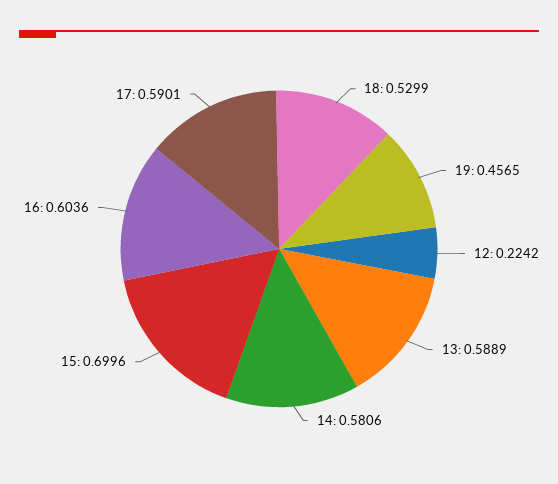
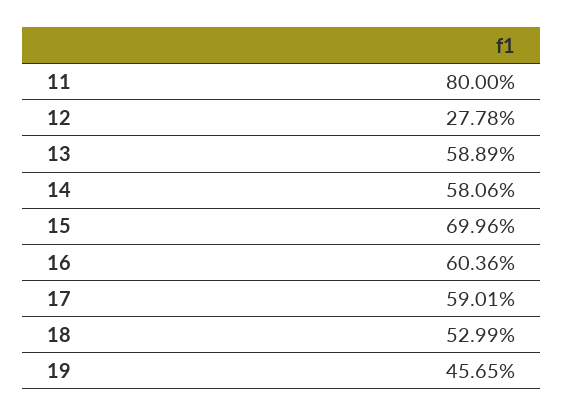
  {
    "18": 0.5299,
    "19": 0.4565,
-   "12": 0.2242,
+   "12": 0.2778,
    "13": 0.5889,
    "14": 0.5806,
    "15": 0.6996,
    "16": 0.6036,
-   "17": 0.5901
+   "17": 0.5901,
+   "11": 0.8
  }

